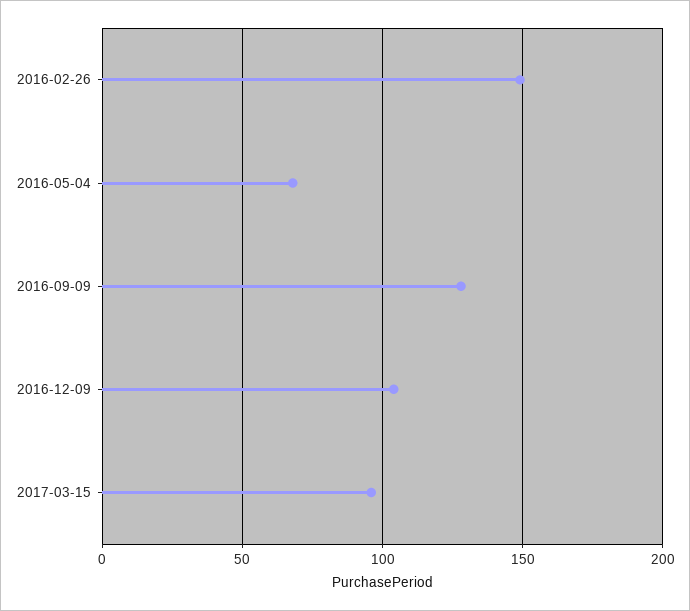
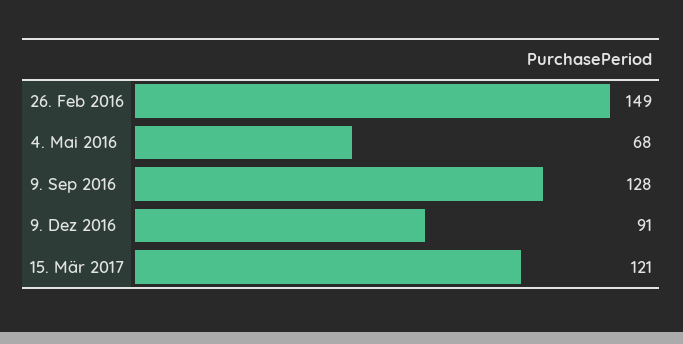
  {
    "2016-02-26": 149,
    "2016-05-04": 68,
    "2016-09-09": 128,
-   "2016-12-09": 105,
+   "2016-12-09": 91,
-   "2017-03-15": 95
+   "2017-03-15": 121
  }

